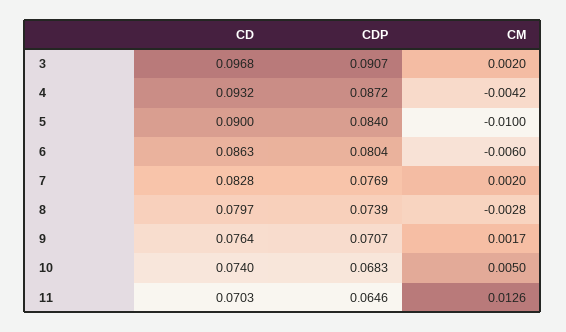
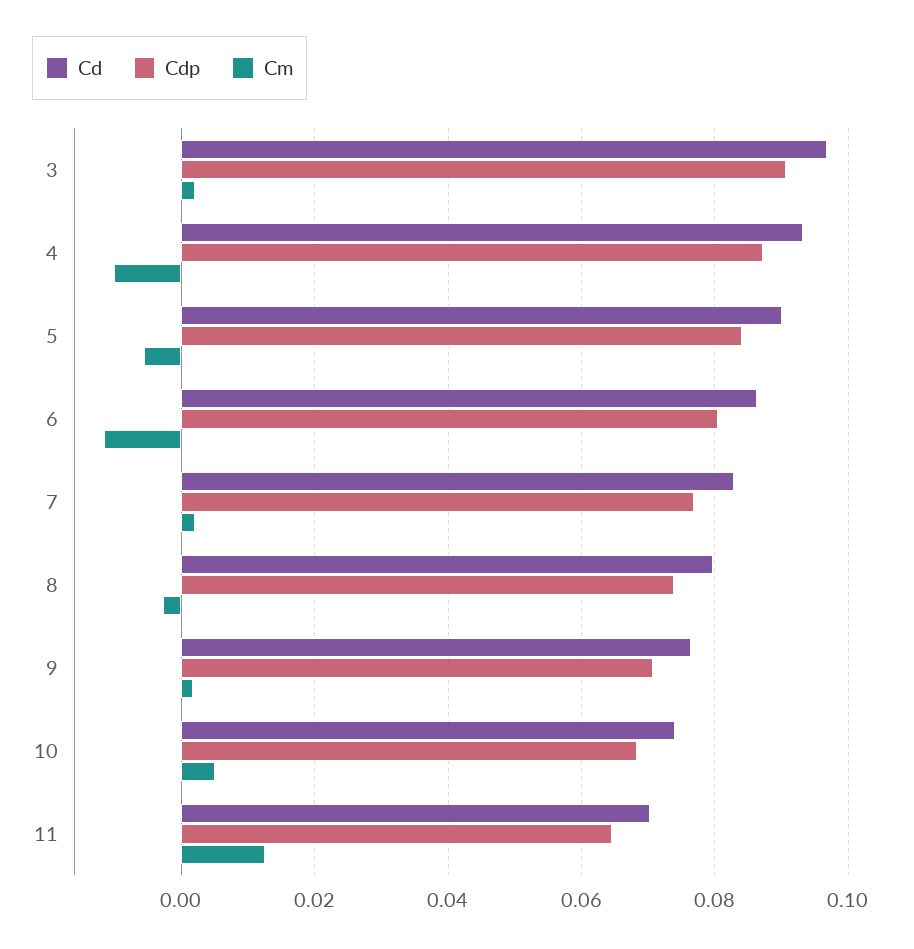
  {
    "CD": {
      "3": 0.0968,
      "4": 0.0932,
      "5": 0.09,
      "6": 0.0863,
      "7": 0.0828,
      "8": 0.0797,
      "9": 0.0764,
      "10": 0.074,
      "11": 0.0703
    },
    "CDP": {
      "3": 0.0907,
      "4": 0.0872,
      "5": 0.084,
      "6": 0.0804,
      "7": 0.0769,
      "8": 0.0739,
      "9": 0.0707,
      "10": 0.0683,
      "11": 0.0646
    },
    "CM": {
      "3": 0.002,
-     "4": -0.0042,
+     "4": -0.01,
-     "5": -0.01,
+     "5": -0.006,
-     "6": -0.006,
+     "6": -0.012,
      "7": 0.002,
      "8": -0.0028,
      "9": 0.0017,
      "10": 0.005,
      "11": 0.0126
    }
  }

